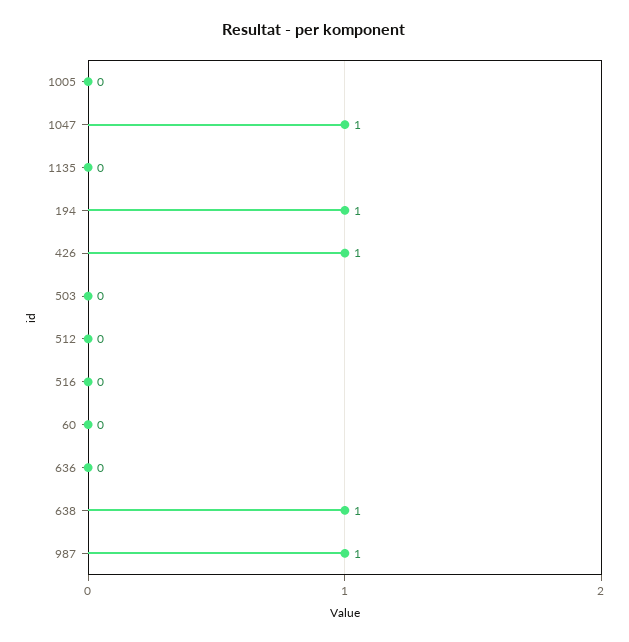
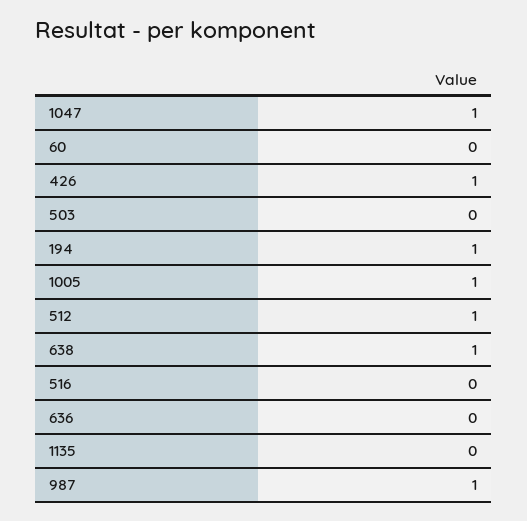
  {
-   "1005": 0,
+   "1005": 1,
    "1047": 1,
    "1135": 0,
    "194": 1,
    "426": 1,
    "503": 0,
-   "512": 0,
+   "512": 1,
    "516": 0,
    "60": 0,
    "636": 0,
    "638": 1,
    "987": 1
  }

